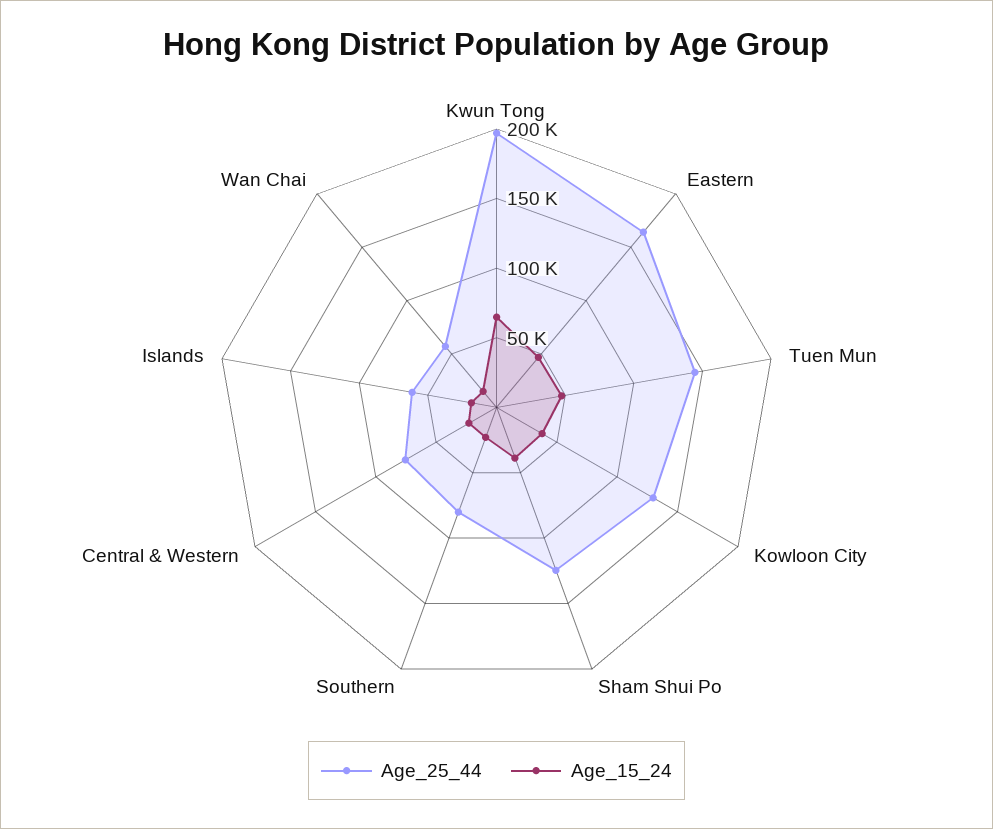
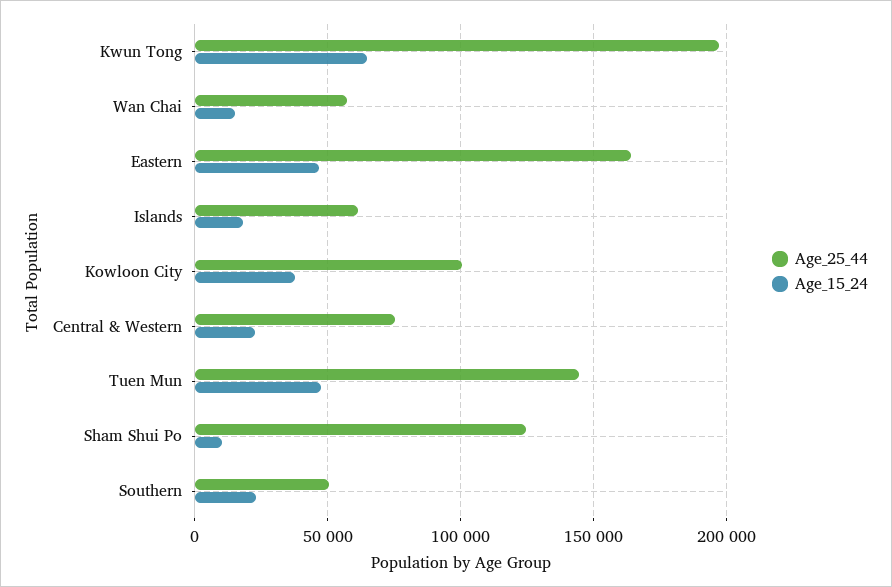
  {
    "Age_25_44": {
      "Kwun Tong": 195000,
      "Eastern": 165000,
      "Tuen Mun": 145000,
-     "Kowloon City": 130000,
+     "Kowloon City": 100000,
      "Sham Shui Po": 125000,
-     "Southern": 80000,
+     "Southern": 50000,
      "Central & Western": 75000,
      "Islands": 60000,
      "Wan Chai": 55000
    },
    "Age_15_24": {
      "Kwun Tong": 65000,
      "Eastern": 45000,
      "Tuen Mun": 50000,
      "Kowloon City": 40000,
-     "Sham Shui Po": 40000,
+     "Sham Shui Po": 10000,
      "Southern": 25000,
      "Central & Western": 25000,
      "Islands": 20000,
      "Wan Chai": 15000
    }
  }

